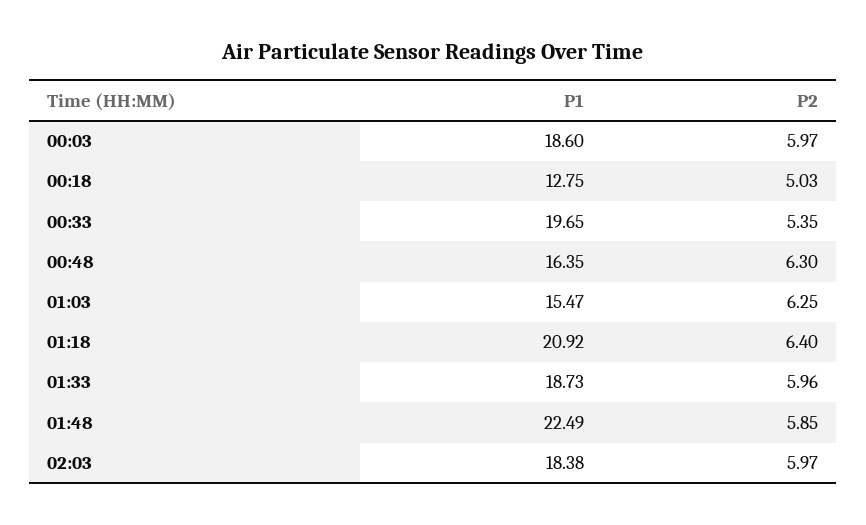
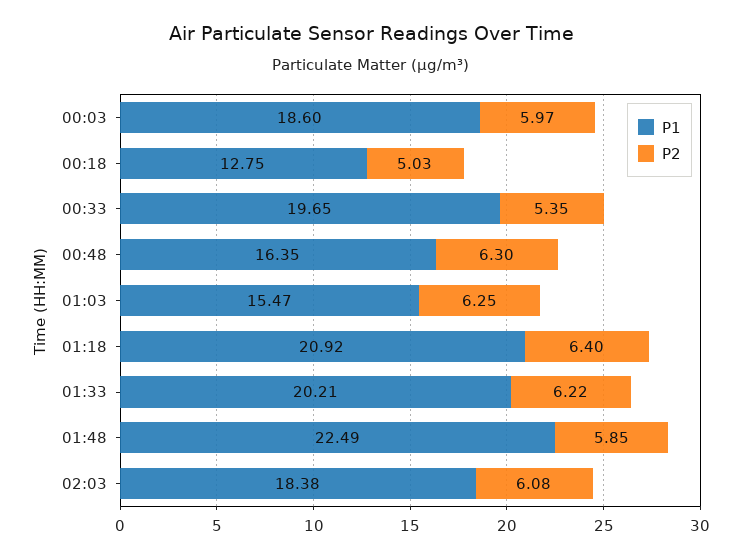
  {
    "P1": {
      "00:03": 18.6,
      "00:18": 12.75,
      "00:33": 19.65,
      "00:48": 16.35,
      "01:03": 15.47,
      "01:18": 20.92,
-     "01:33": 18.73,
+     "01:33": 20.21,
      "01:48": 22.49,
      "02:03": 18.38
    },
    "P2": {
      "00:03": 5.97,
      "00:18": 5.03,
      "00:33": 5.35,
      "00:48": 6.3,
      "01:03": 6.25,
      "01:18": 6.4,
-     "01:33": 5.96,
+     "01:33": 6.22,
      "01:48": 5.85,
-     "02:03": 5.97
+     "02:03": 6.08
    }
  }

